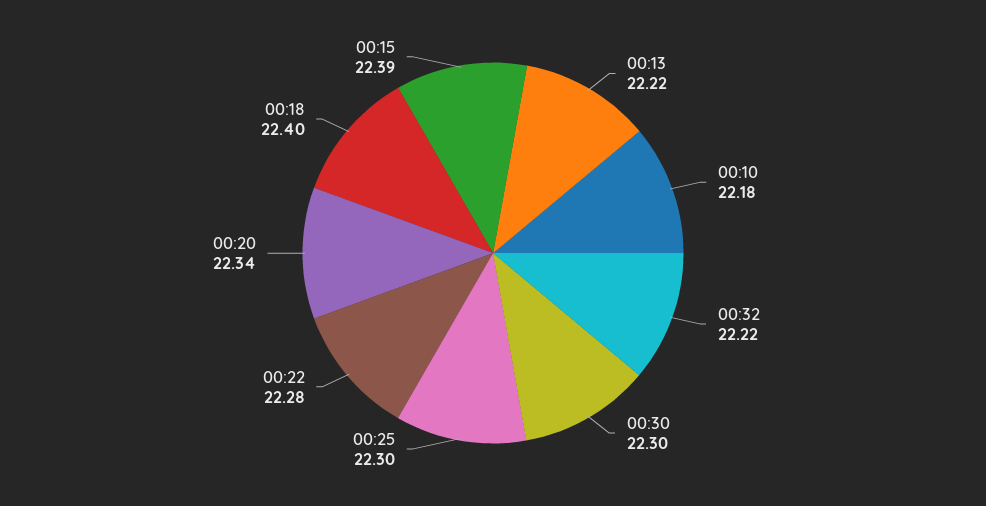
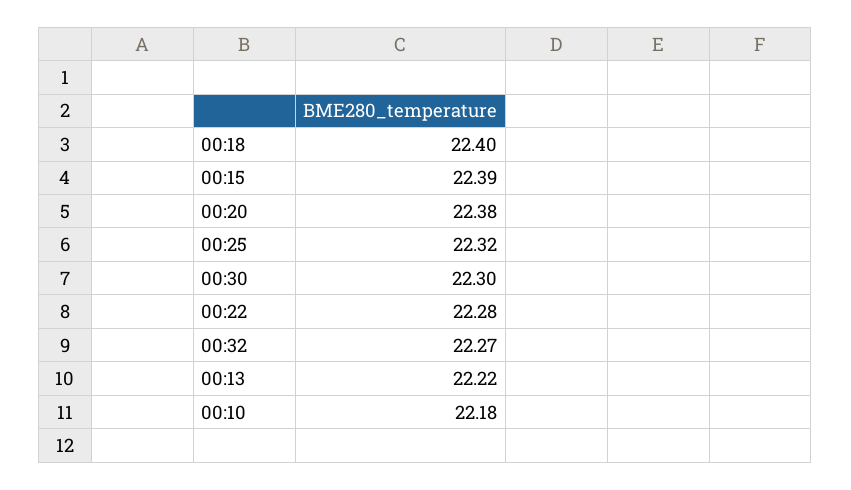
  {
    "00:13": 22.22,
    "00:10": 22.18,
-   "00:32": 22.22,
+   "00:32": 22.27,
    "00:30": 22.3,
-   "00:25": 22.3,
+   "00:25": 22.32,
    "00:22": 22.28,
-   "00:20": 22.34,
+   "00:20": 22.38,
    "00:18": 22.4,
    "00:15": 22.39
  }

